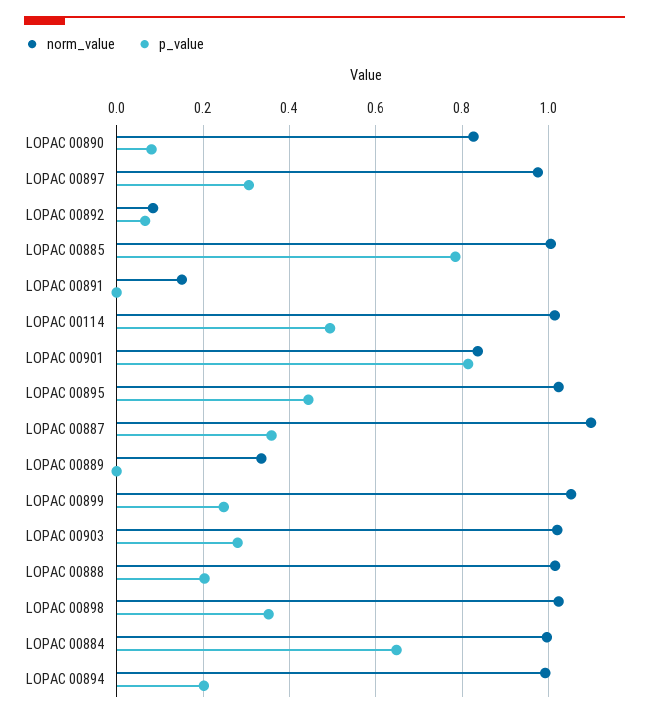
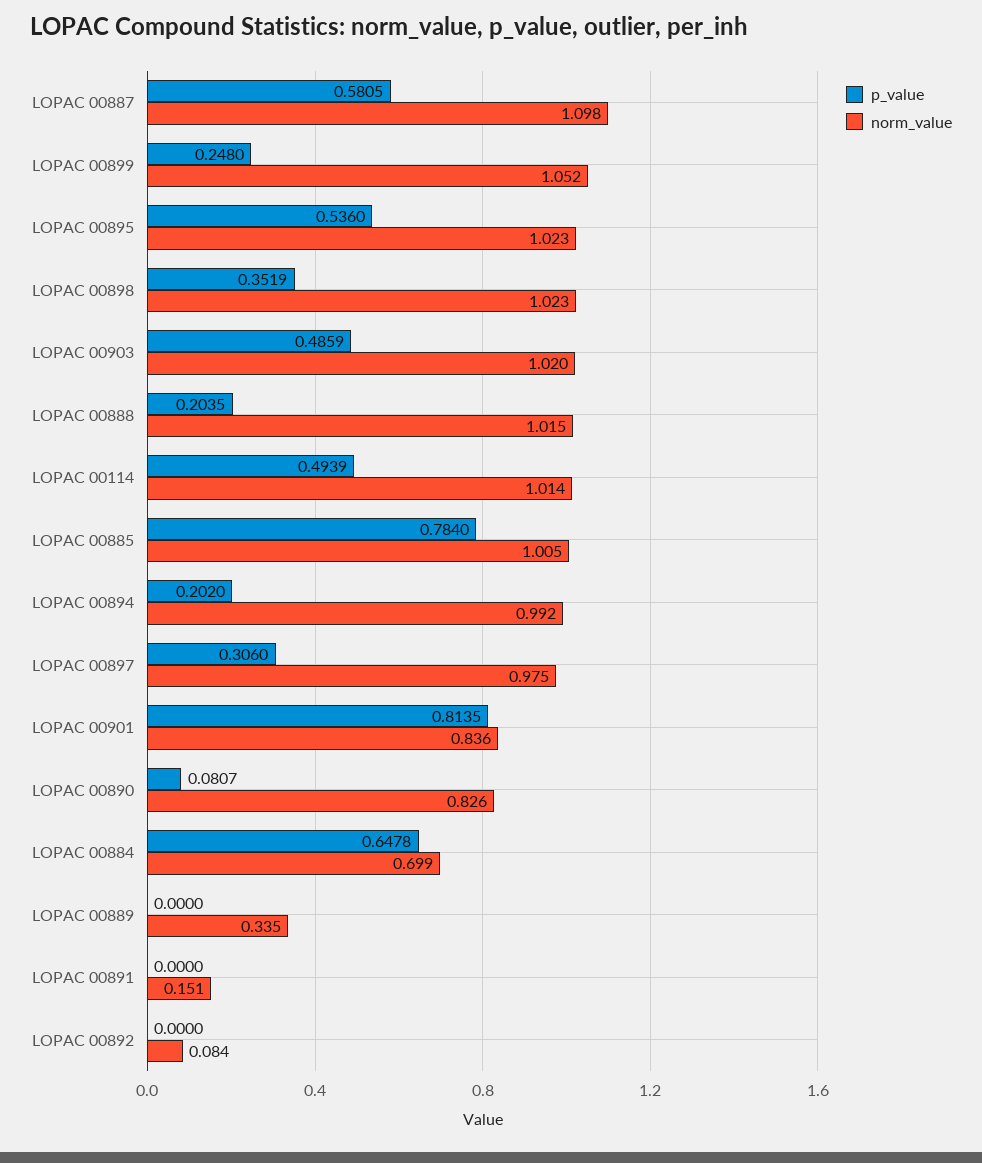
  {
    "norm_value": {
      "LOPAC 00890": 0.826,
      "LOPAC 00897": 0.975,
      "LOPAC 00892": 0.084,
      "LOPAC 00885": 1.005,
      "LOPAC 00891": 0.151,
      "LOPAC 00114": 1.014,
      "LOPAC 00901": 0.836,
      "LOPAC 00895": 1.023,
      "LOPAC 00887": 1.098,
      "LOPAC 00889": 0.335,
      "LOPAC 00899": 1.052,
      "LOPAC 00903": 1.02,
      "LOPAC 00888": 1.015,
      "LOPAC 00898": 1.023,
-     "LOPAC 00884": 1,
+     "LOPAC 00884": 0.699,
      "LOPAC 00894": 0.992
    },
    "p_value": {
      "LOPAC 00890": 0.0807,
      "LOPAC 00897": 0.306,
-     "LOPAC 00892": 0.06,
+     "LOPAC 00892": 0,
      "LOPAC 00885": 0.784,
      "LOPAC 00891": 0,
      "LOPAC 00114": 0.4939,
      "LOPAC 00901": 0.8135,
-     "LOPAC 00895": 0.44,
+     "LOPAC 00895": 0.536,
-     "LOPAC 00887": 0.36,
+     "LOPAC 00887": 0.5805,
      "LOPAC 00889": 0,
      "LOPAC 00899": 0.248,
-     "LOPAC 00903": 0.28,
+     "LOPAC 00903": 0.4859,
      "LOPAC 00888": 0.2035,
      "LOPAC 00898": 0.3519,
      "LOPAC 00884": 0.6478,
      "LOPAC 00894": 0.202
    }
  }

